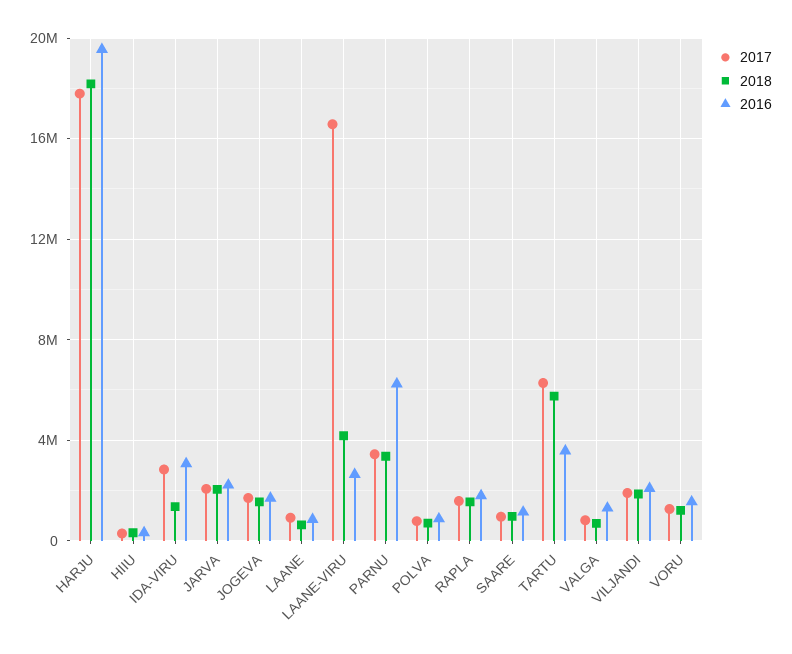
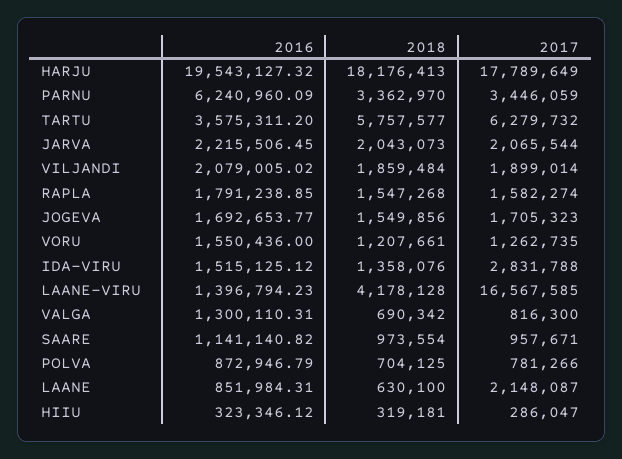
  {
    "2017": {
      "HARJU": 17789649,
      "HIIU": 286047,
      "IDA-VIRU": 2831788,
      "JARVA": 2065544,
      "JOGEVA": 1705323,
-     "LAANE": 1000000,
+     "LAANE": 2148087,
      "LAANE-VIRU": 16567585,
      "PARNU": 3446059,
      "POLVA": 781266,
      "RAPLA": 1582274,
      "SAARE": 957671,
      "TARTU": 6279732,
      "VALGA": 816300,
      "VILJANDI": 1899014,
      "VORU": 1262735
    },
    "2018": {
      "HARJU": 18176413,
      "HIIU": 319181,
      "IDA-VIRU": 1358076,
      "JARVA": 2043073,
      "JOGEVA": 1549856,
      "LAANE": 630100,
      "LAANE-VIRU": 4178128,
      "PARNU": 3362970,
      "POLVA": 704125,
      "RAPLA": 1547268,
      "SAARE": 973554,
      "TARTU": 5757577,
      "VALGA": 690342,
      "VILJANDI": 1859484,
      "VORU": 1207661
    },
    "2016": {
      "HARJU": 19543127.32,
      "HIIU": 323346.12,
-     "IDA-VIRU": 3000000,
+     "IDA-VIRU": 1515125.12,
      "JARVA": 2215506.45,
      "JOGEVA": 1692653.77,
      "LAANE": 851984.31,
-     "LAANE-VIRU": 2500000,
+     "LAANE-VIRU": 1396794.23,
      "PARNU": 6240960.09,
      "POLVA": 872946.79,
      "RAPLA": 1791238.85,
      "SAARE": 1141140.82,
      "TARTU": 3575311.2,
      "VALGA": 1300110.31,
      "VILJANDI": 2079005.02,
      "VORU": 1550436
    }
  }

